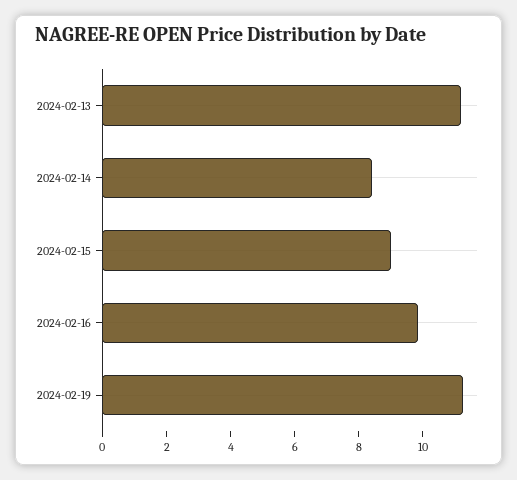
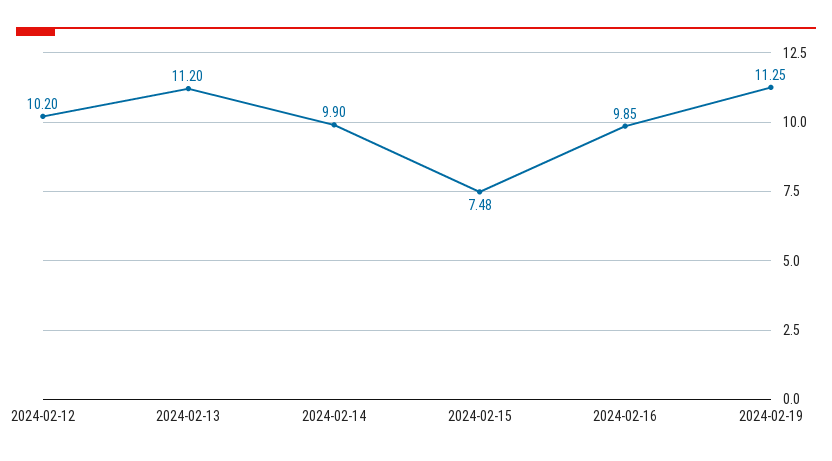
  {
    "2024-02-13": 11.2,
-   "2024-02-14": 8.5,
+   "2024-02-14": 9.9,
-   "2024-02-15": 9,
+   "2024-02-15": 7.48,
    "2024-02-16": 9.85,
-   "2024-02-19": 11.25
+   "2024-02-19": 11.25,
+   "2024-02-12": 10.2
  }

